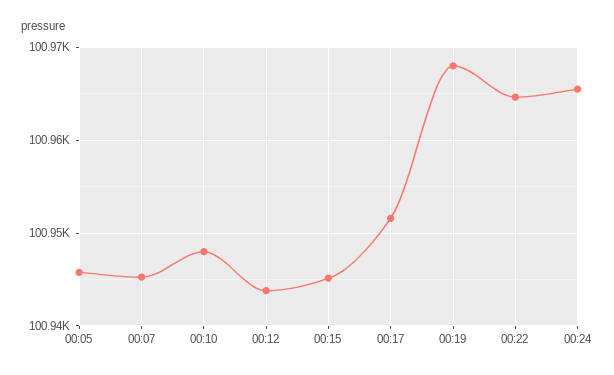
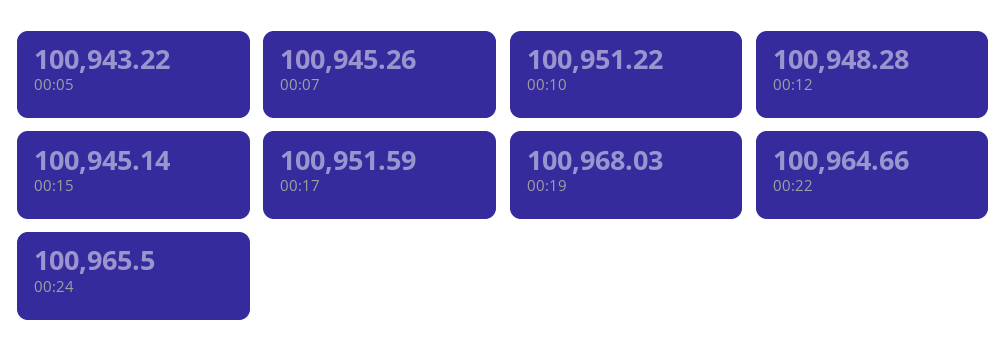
  {
-   "00:05": 100946,
+   "00:05": 100943.22,
    "00:07": 100945.26,
-   "00:10": 100948,
+   "00:10": 100951.22,
-   "00:12": 100944,
+   "00:12": 100948.28,
    "00:15": 100945.14,
    "00:17": 100951.59,
    "00:19": 100968.03,
    "00:22": 100964.66,
    "00:24": 100965.5
  }

